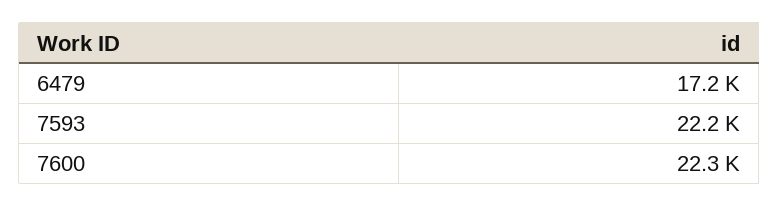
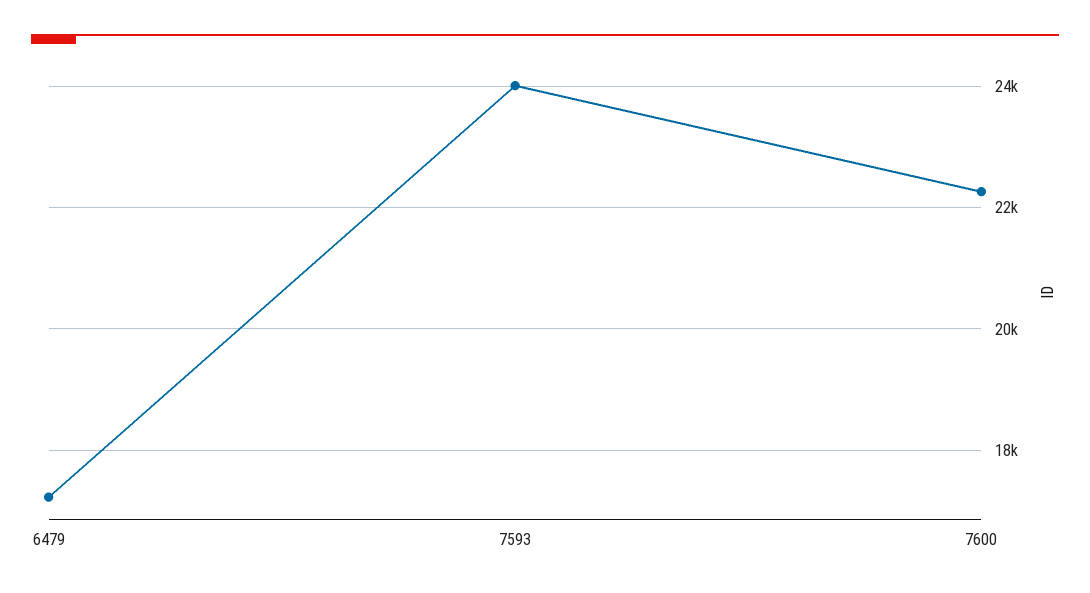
  {
    "6479": 17200,
-   "7593": 22200,
+   "7593": 24000,
    "7600": 22300
  }

